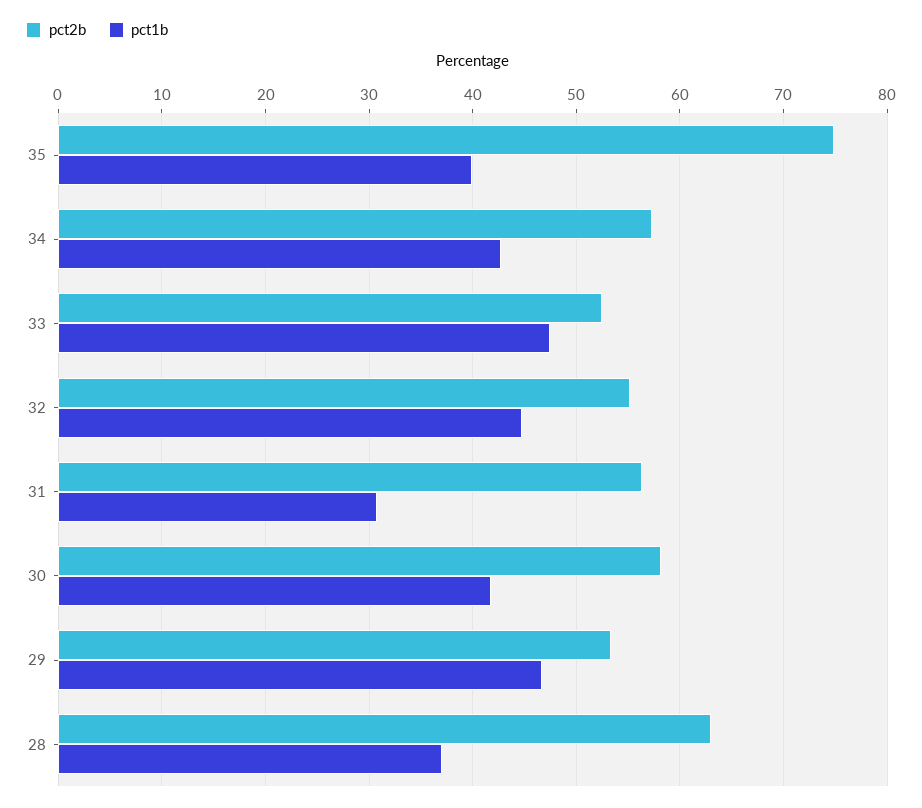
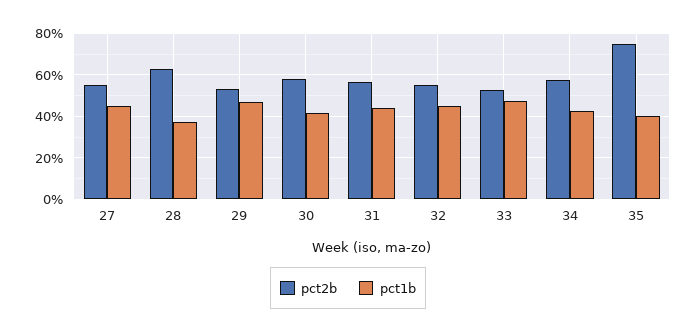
  {
    "pct2b": {
      "35": 75,
      "34": 57,
      "33": 53,
      "32": 55,
      "31": 56,
      "30": 58,
      "29": 53,
-     "28": 63
+     "28": 63,
+     "27": 55
    },
    "pct1b": {
      "35": 40,
      "34": 43,
      "33": 48,
      "32": 45,
-     "31": 31,
+     "31": 45,
      "30": 42,
      "29": 47,
-     "28": 37
+     "28": 37,
+     "27": 45
    }
  }

